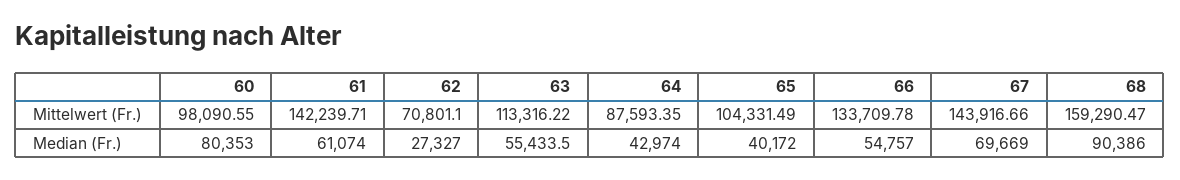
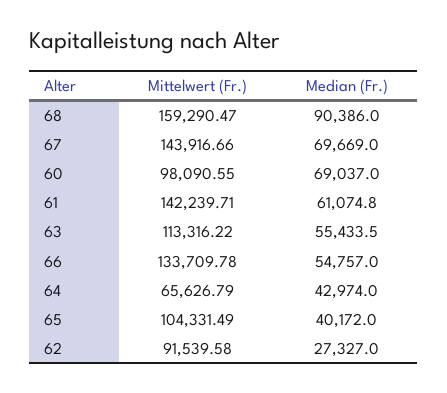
  {
    "60": {
      "Mittelwert (Fr.)": 98090.55,
-     "Median (Fr.)": 80353
+     "Median (Fr.)": 69037
    },
    "61": {
      "Mittelwert (Fr.)": 142239.71,
-     "Median (Fr.)": 61074
+     "Median (Fr.)": 61074.8
    },
    "62": {
-     "Mittelwert (Fr.)": 70801.1,
+     "Mittelwert (Fr.)": 91539.58,
      "Median (Fr.)": 27327
    },
    "63": {
      "Mittelwert (Fr.)": 113316.22,
      "Median (Fr.)": 55433.5
    },
    "64": {
-     "Mittelwert (Fr.)": 87593.35,
+     "Mittelwert (Fr.)": 65626.79,
      "Median (Fr.)": 42974
    },
    "65": {
      "Mittelwert (Fr.)": 104331.49,
      "Median (Fr.)": 40172
    },
    "66": {
      "Mittelwert (Fr.)": 133709.78,
      "Median (Fr.)": 54757
    },
    "67": {
      "Mittelwert (Fr.)": 143916.66,
      "Median (Fr.)": 69669
    },
    "68": {
      "Mittelwert (Fr.)": 159290.47,
      "Median (Fr.)": 90386
    }
  }

